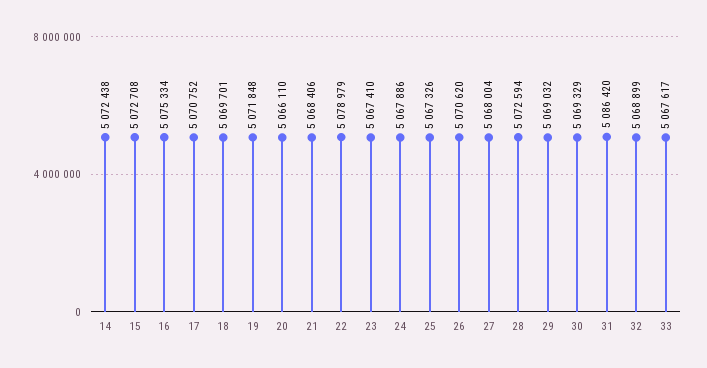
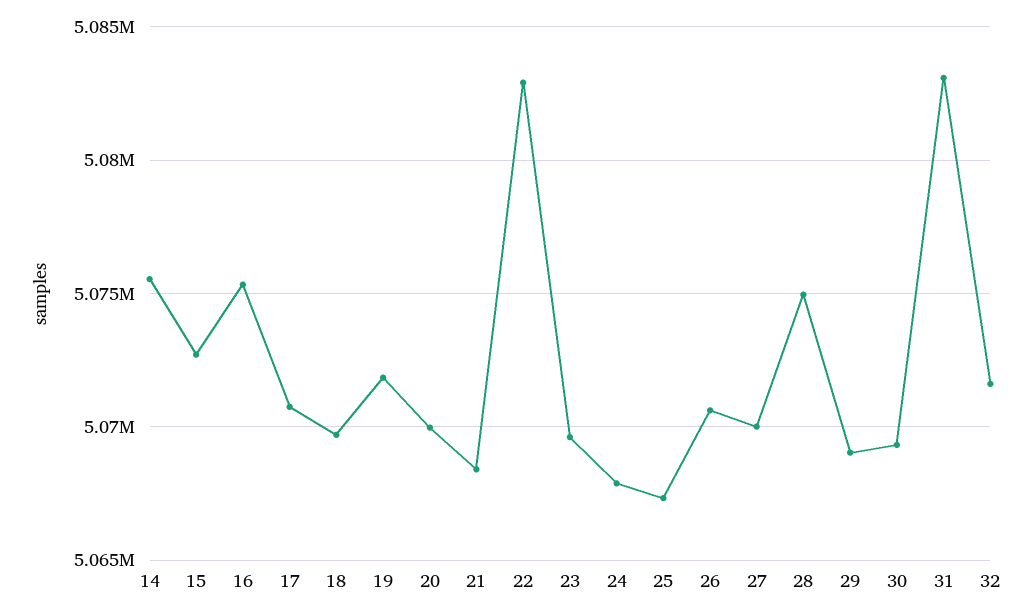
  {
-   "14": 5072438,
+   "14": 5075500,
    "15": 5072708,
    "16": 5075334,
    "17": 5070752,
    "18": 5069701,
    "19": 5071848,
-   "20": 5066110,
+   "20": 5070000,
    "21": 5068406,
-   "22": 5078979,
+   "22": 5083000,
-   "23": 5067410,
+   "23": 5069500,
    "24": 5067886,
    "25": 5067326,
    "26": 5070620,
-   "27": 5068004,
+   "27": 5070000,
-   "28": 5072594,
+   "28": 5075000,
    "29": 5069032,
    "30": 5069329,
-   "31": 5086420,
+   "31": 5083000,
-   "32": 5068899,
+   "32": 5071500
-   "33": 5067617
  }

